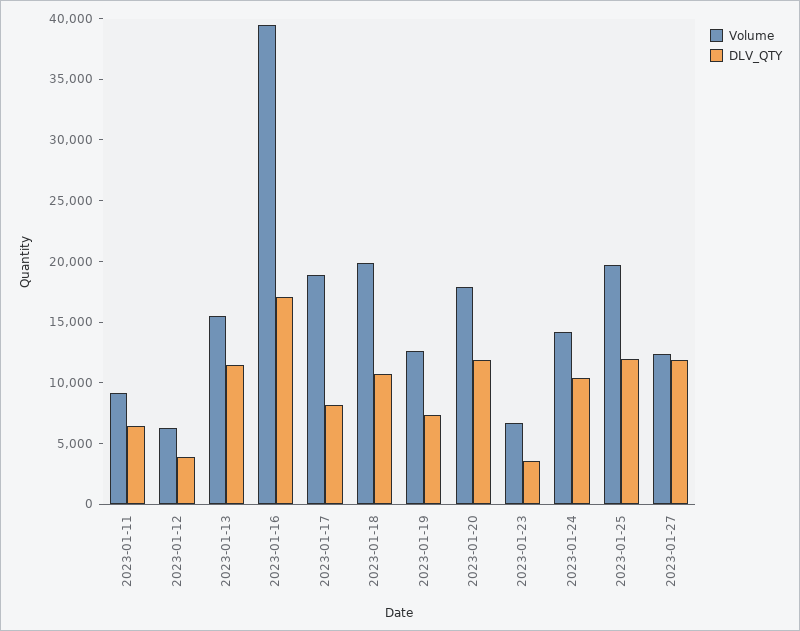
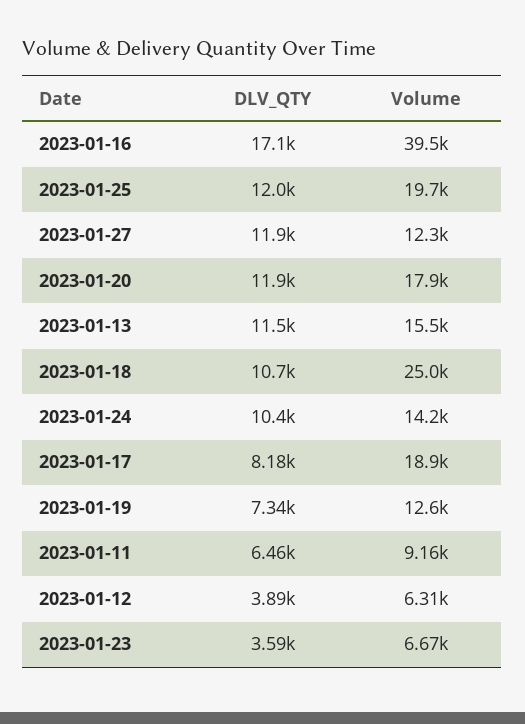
  {
    "Volume": {
      "2023-01-11": 9160,
      "2023-01-12": 6310,
      "2023-01-13": 15500,
      "2023-01-16": 39500,
      "2023-01-17": 18900,
-     "2023-01-18": 20000,
+     "2023-01-18": 25000,
      "2023-01-19": 12600,
      "2023-01-20": 17900,
      "2023-01-23": 6670,
      "2023-01-24": 14200,
      "2023-01-25": 19700,
      "2023-01-27": 12300
    },
    "DLV_QTY": {
      "2023-01-11": 6460,
      "2023-01-12": 3890,
      "2023-01-13": 11500,
      "2023-01-16": 17100,
      "2023-01-17": 8180,
      "2023-01-18": 10700,
      "2023-01-19": 7340,
      "2023-01-20": 11900,
      "2023-01-23": 3590,
      "2023-01-24": 10400,
      "2023-01-25": 12000,
      "2023-01-27": 11900
    }
  }

